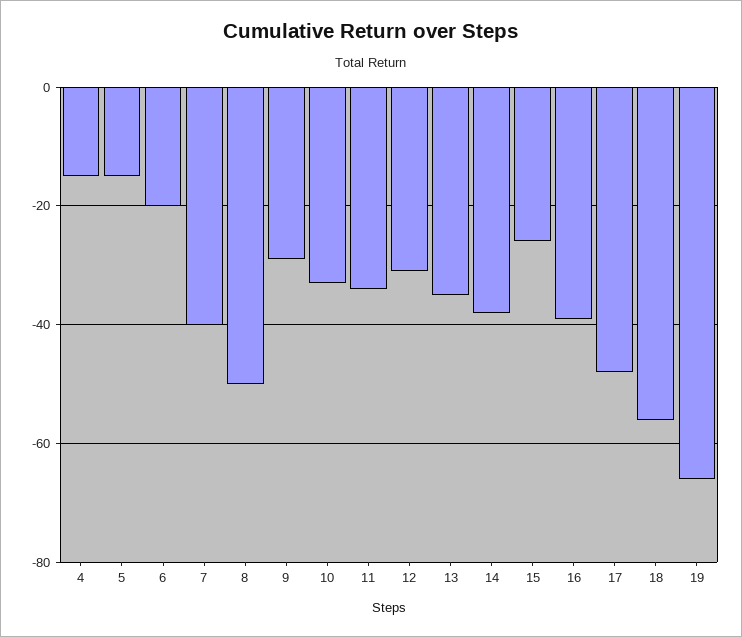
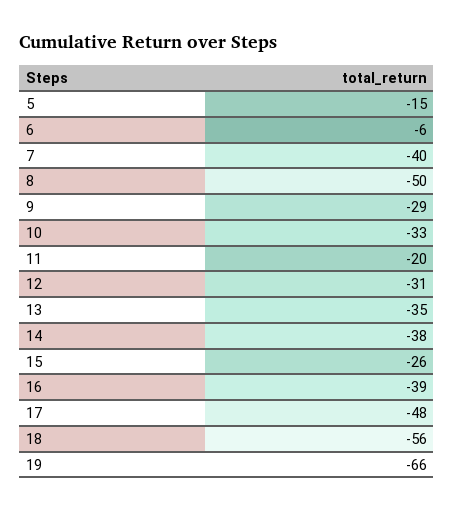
  {
-   "4": -15,
    "5": -15,
-   "6": -20,
+   "6": -6,
    "7": -40,
    "8": -50,
    "9": -29,
    "10": -33,
-   "11": -35,
+   "11": -20,
    "12": -31,
    "13": -35,
    "14": -38,
    "15": -26,
    "16": -39,
    "17": -48,
    "18": -56,
    "19": -66
  }

